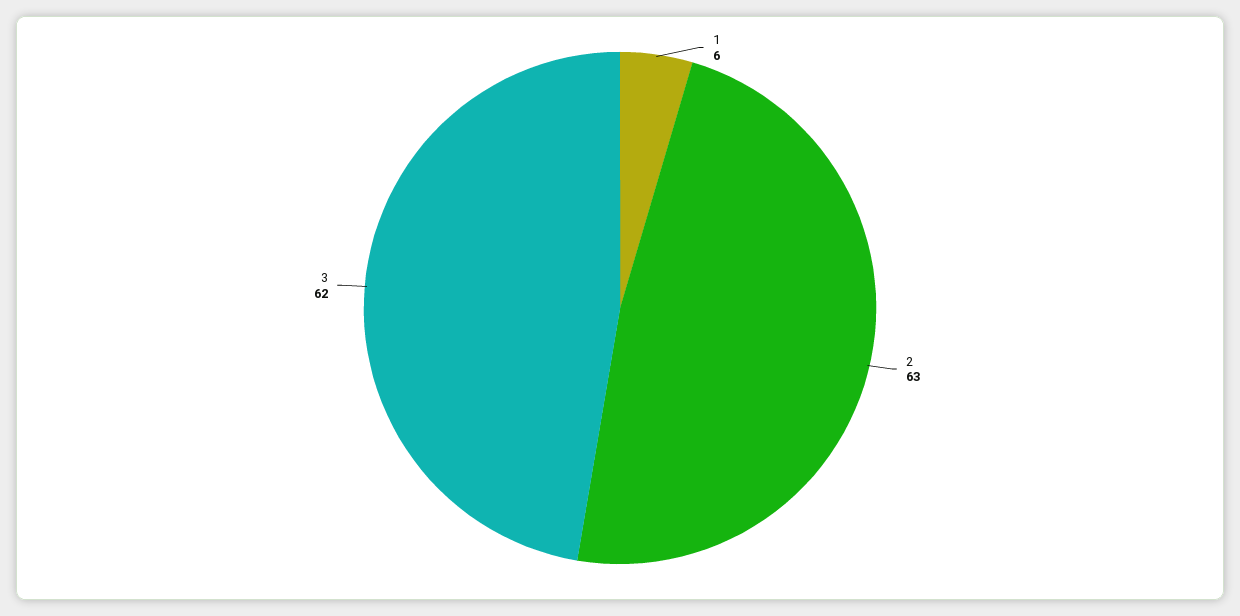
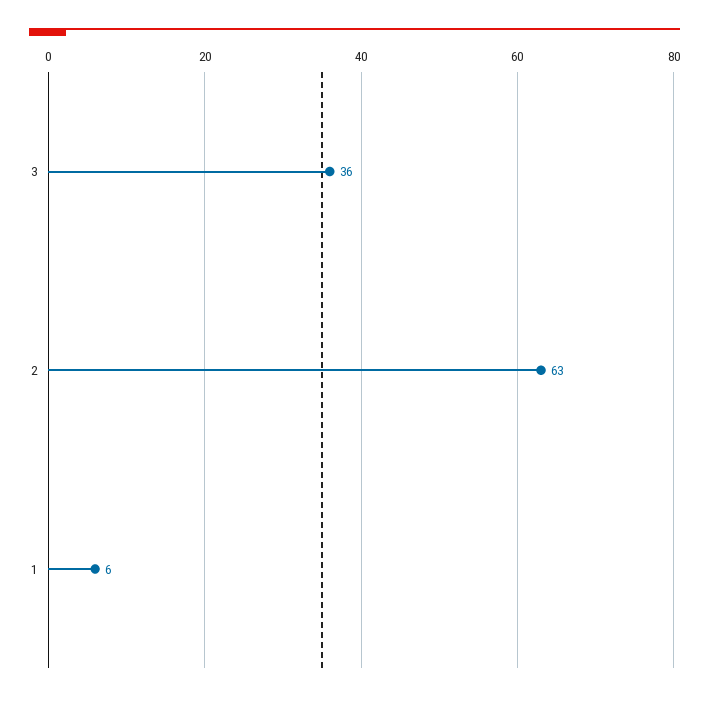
  {
    "1": 6,
    "2": 63,
-   "3": 62
+   "3": 36
  }

